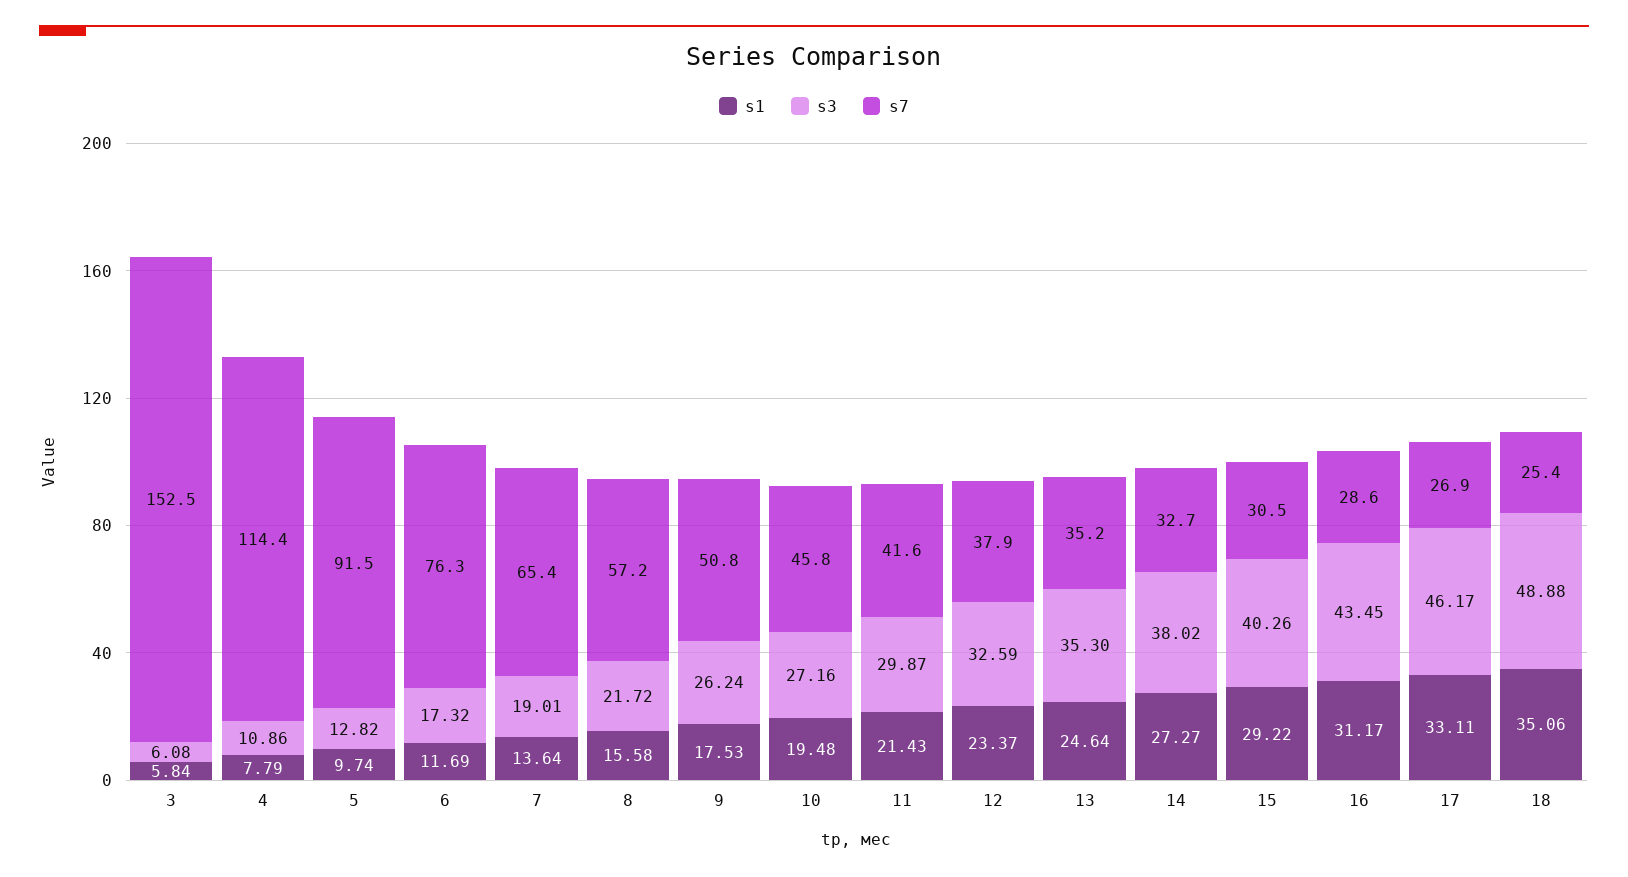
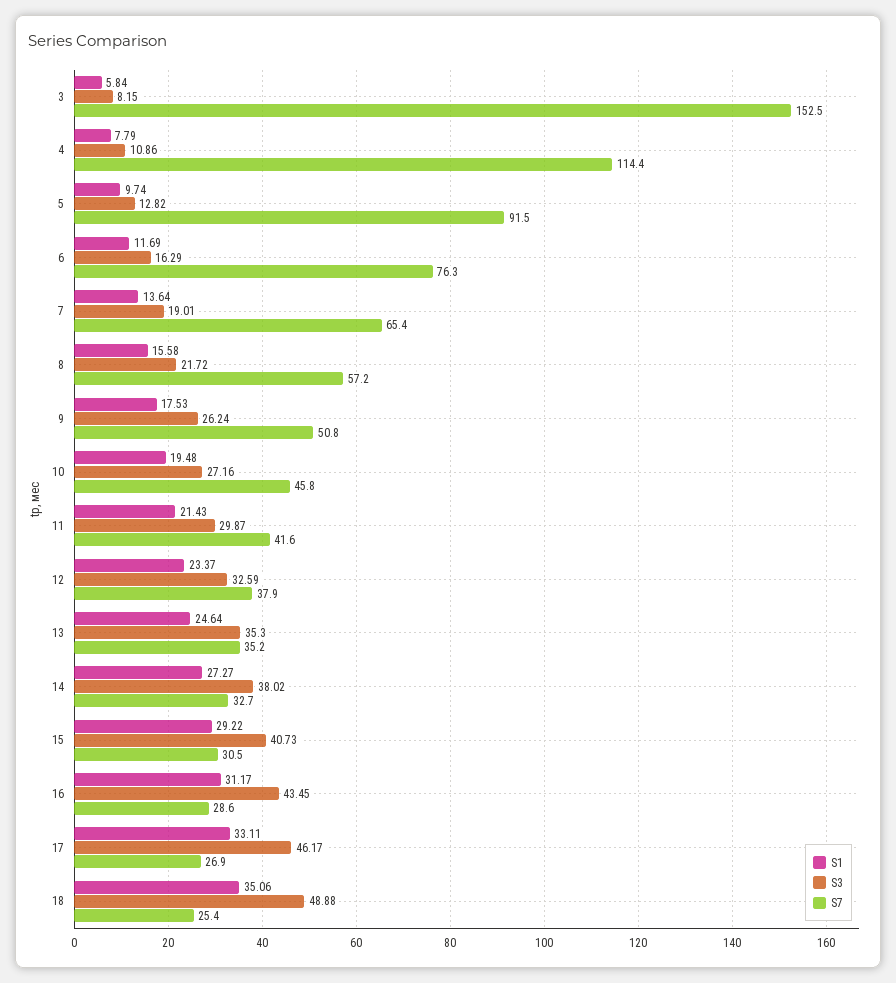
  {
    "s1": {
      "3": 5.84,
      "4": 7.79,
      "5": 9.74,
      "6": 11.69,
      "7": 13.64,
      "8": 15.58,
      "9": 17.53,
      "10": 19.48,
      "11": 21.43,
      "12": 23.37,
      "13": 24.64,
      "14": 27.27,
      "15": 29.22,
      "16": 31.17,
      "17": 33.11,
      "18": 35.06
    },
    "s3": {
-     "3": 6.08,
+     "3": 8.15,
      "4": 10.86,
      "5": 12.82,
-     "6": 17.32,
+     "6": 16.29,
      "7": 19.01,
      "8": 21.72,
      "9": 26.24,
      "10": 27.16,
      "11": 29.87,
      "12": 32.59,
      "13": 35.3,
      "14": 38.02,
-     "15": 40.26,
+     "15": 40.73,
      "16": 43.45,
      "17": 46.17,
      "18": 48.88
    },
    "s7": {
      "3": 152.5,
      "4": 114.4,
      "5": 91.5,
      "6": 76.3,
      "7": 65.4,
      "8": 57.2,
      "9": 50.8,
      "10": 45.8,
      "11": 41.6,
      "12": 37.9,
      "13": 35.2,
      "14": 32.7,
      "15": 30.5,
      "16": 28.6,
      "17": 26.9,
      "18": 25.4
    }
  }

